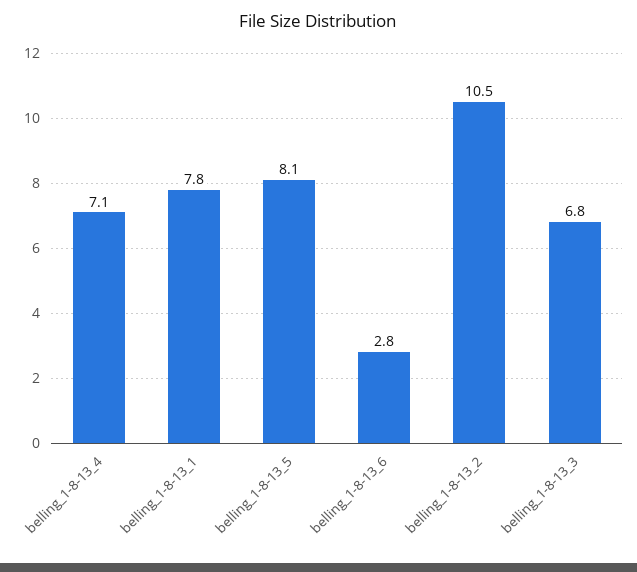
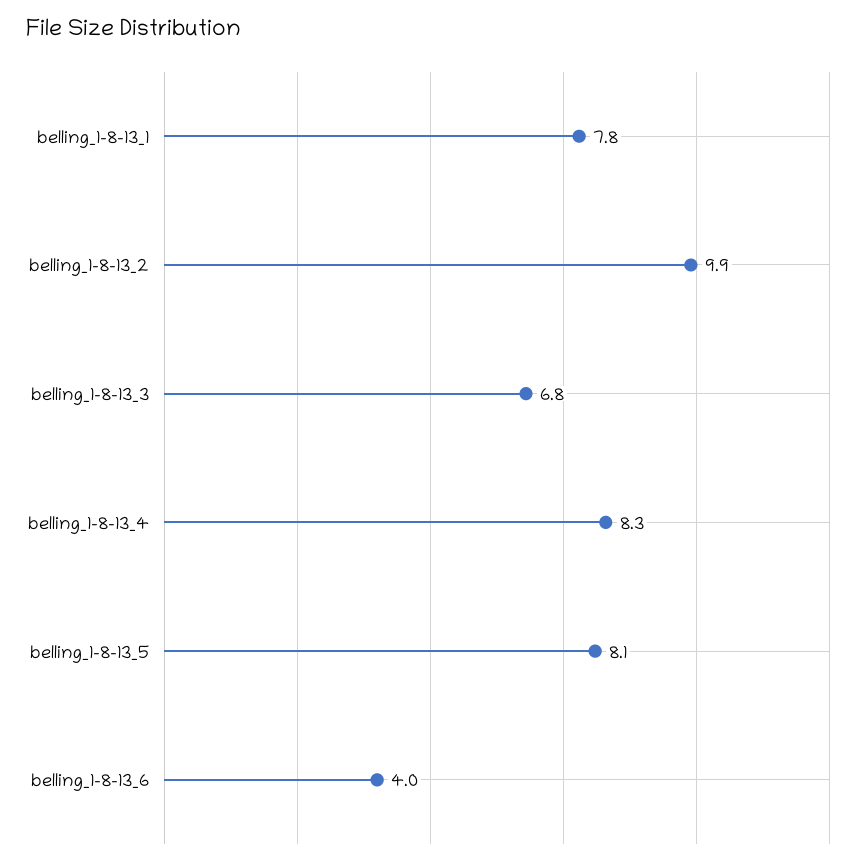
  {
-   "belling_1-8-13_4": 7.1,
+   "belling_1-8-13_4": 8.3,
    "belling_1-8-13_1": 7.8,
    "belling_1-8-13_5": 8.1,
-   "belling_1-8-13_6": 2.8,
+   "belling_1-8-13_6": 4,
-   "belling_1-8-13_2": 10.5,
+   "belling_1-8-13_2": 9.9,
    "belling_1-8-13_3": 6.8
  }

